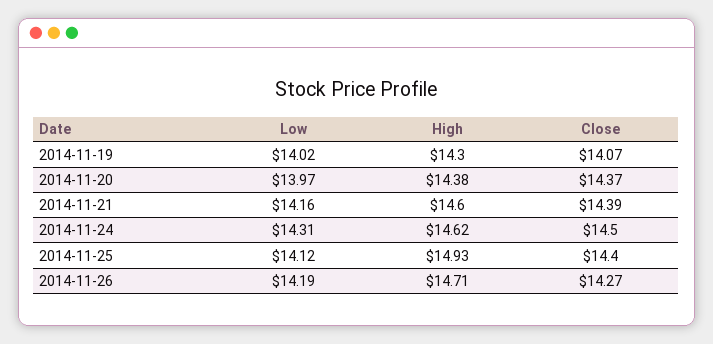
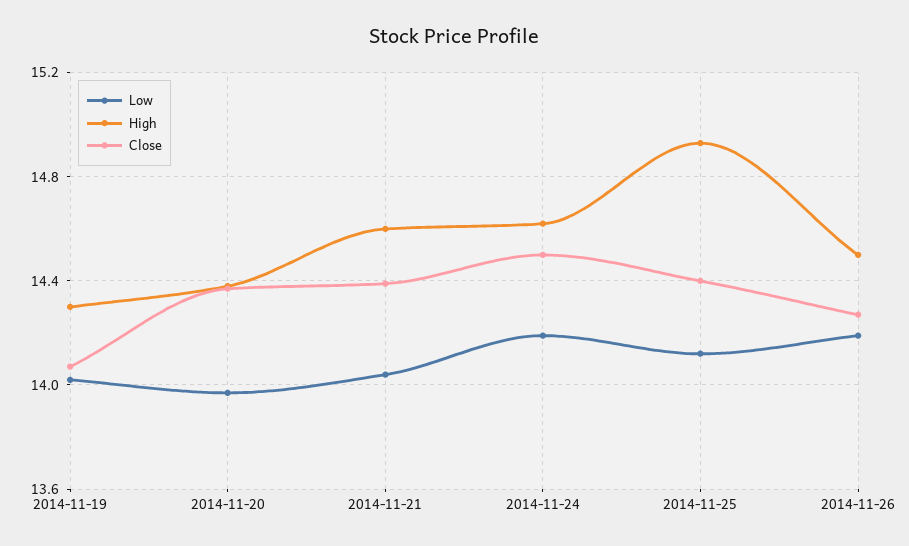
  {
    "Low": {
      "2014-11-19": 14.02,
      "2014-11-20": 13.97,
-     "2014-11-21": 14.16,
+     "2014-11-21": 14.05,
-     "2014-11-24": 14.31,
+     "2014-11-24": 14.2,
      "2014-11-25": 14.12,
      "2014-11-26": 14.19
    },
    "High": {
      "2014-11-19": 14.3,
      "2014-11-20": 14.38,
      "2014-11-21": 14.6,
      "2014-11-24": 14.62,
      "2014-11-25": 14.93,
-     "2014-11-26": 14.71
+     "2014-11-26": 14.5
    },
    "Close": {
      "2014-11-19": 14.07,
      "2014-11-20": 14.37,
      "2014-11-21": 14.39,
      "2014-11-24": 14.5,
      "2014-11-25": 14.4,
      "2014-11-26": 14.27
    }
  }

